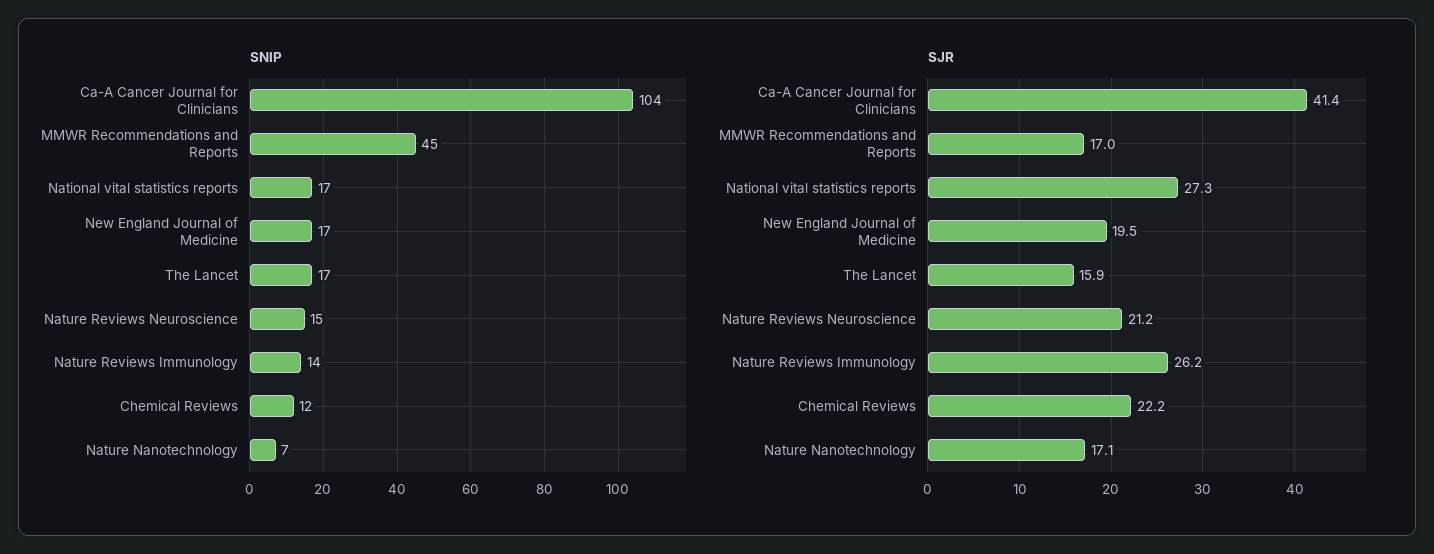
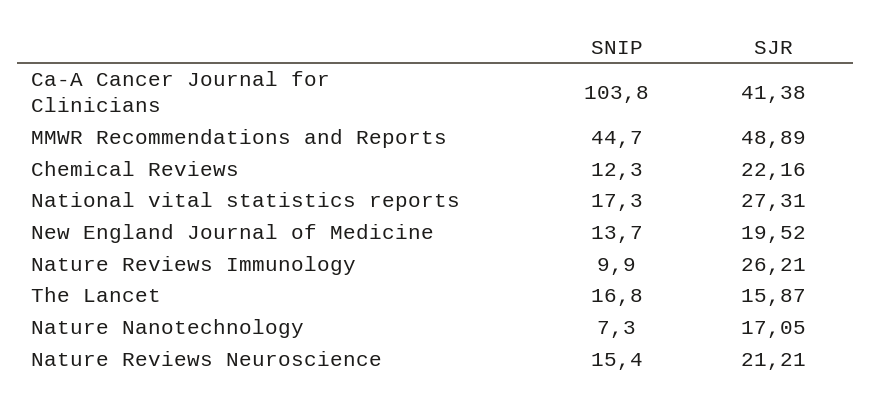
  {
    "SNIP": {
      "Ca-A Cancer Journal for Clinicians": 103.8,
      "MMWR Recommendations and Reports": 44.7,
      "National vital statistics reports": 17.3,
-     "New England Journal of Medicine": 17,
+     "New England Journal of Medicine": 13.7,
      "The Lancet": 16.8,
      "Nature Reviews Neuroscience": 15.4,
-     "Nature Reviews Immunology": 14,
+     "Nature Reviews Immunology": 9.9,
      "Chemical Reviews": 12.3,
      "Nature Nanotechnology": 7.3
    },
    "SJR": {
      "Ca-A Cancer Journal for Clinicians": 41.38,
-     "MMWR Recommendations and Reports": 17,
+     "MMWR Recommendations and Reports": 48.89,
      "National vital statistics reports": 27.31,
      "New England Journal of Medicine": 19.52,
      "The Lancet": 15.87,
      "Nature Reviews Neuroscience": 21.21,
      "Nature Reviews Immunology": 26.21,
      "Chemical Reviews": 22.16,
      "Nature Nanotechnology": 17.05
    }
  }

